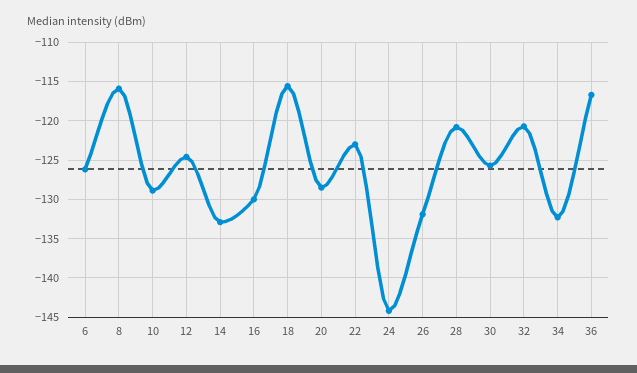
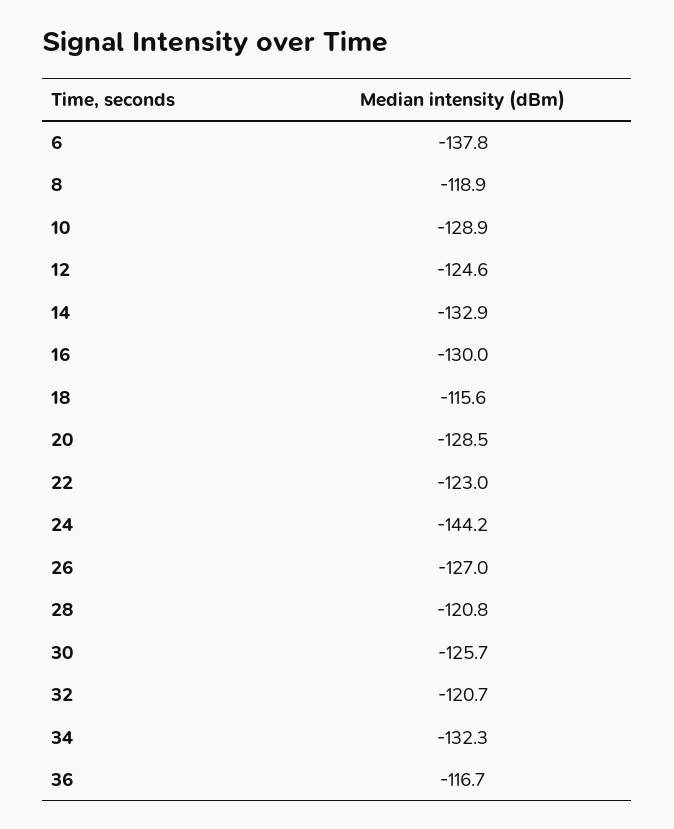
  {
-   "6": -126,
+   "6": -137.8,
-   "8": -116,
+   "8": -118.9,
    "10": -128.9,
    "12": -124.6,
    "14": -132.9,
    "16": -130,
    "18": -115.6,
    "20": -128.5,
    "22": -123,
    "24": -144.2,
-   "26": -132,
+   "26": -127,
    "28": -120.8,
    "30": -125.7,
    "32": -120.7,
    "34": -132.3,
    "36": -116.7
  }

